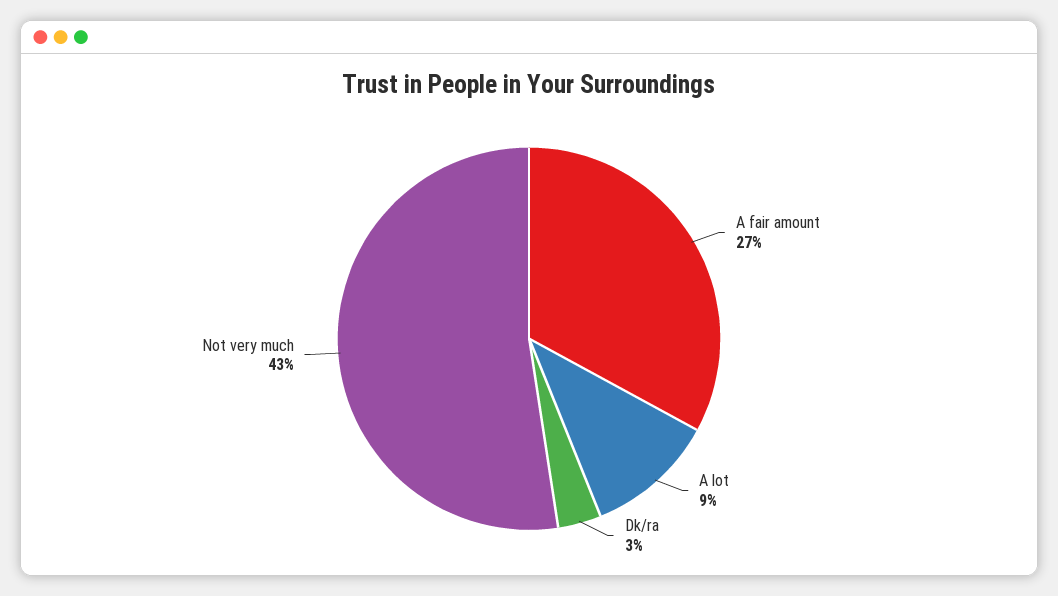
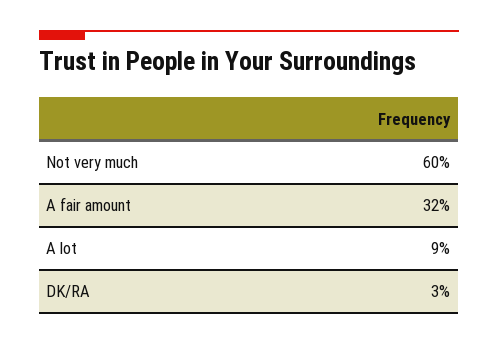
  {
-   "A fair amount": 27,
+   "A fair amount": 32,
    "A lot": 9,
    "Dk/ra": 3,
-   "Not very much": 43
+   "Not very much": 60
  }

